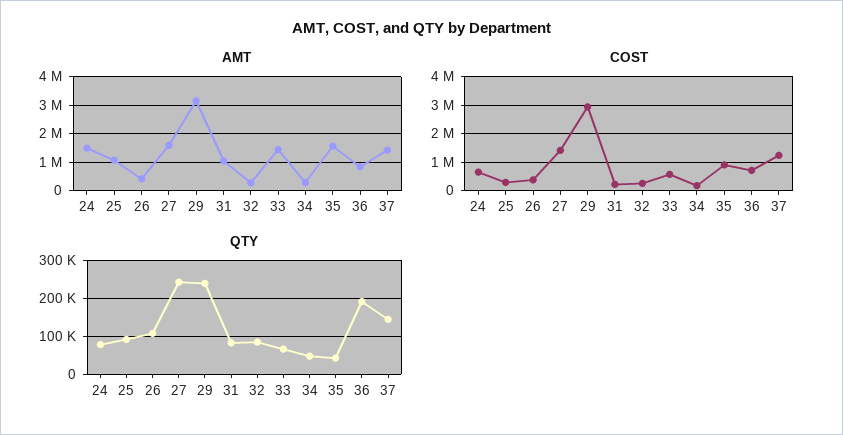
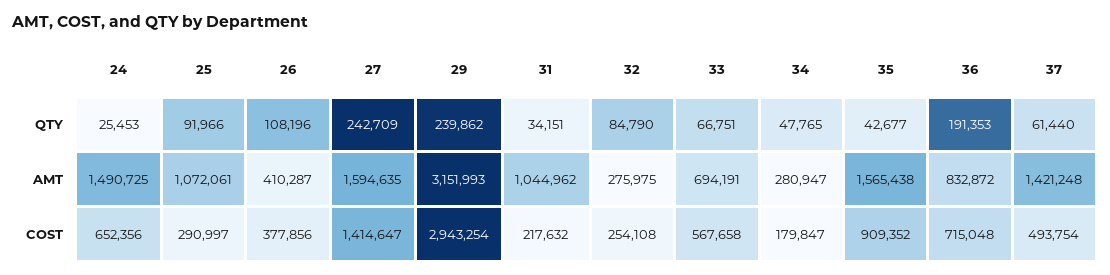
  {
    "AMT": {
      "24": 1490725,
      "25": 1072061,
      "26": 410287,
      "27": 1594635,
      "29": 3151993,
      "31": 1044962,
      "32": 275975,
-     "33": 1500000,
+     "33": 694191,
      "34": 280947,
      "35": 1565438,
      "36": 832872,
      "37": 1421248
    },
    "COST": {
      "24": 652356,
      "25": 290997,
      "26": 377856,
      "27": 1414647,
      "29": 2943254,
      "31": 217632,
      "32": 254108,
      "33": 567658,
      "34": 179847,
      "35": 909352,
      "36": 715048,
-     "37": 1250000
+     "37": 493754
    },
    "QTY": {
-     "24": 80000,
+     "24": 25453,
      "25": 91966,
      "26": 108196,
      "27": 242709,
      "29": 239862,
-     "31": 80000,
+     "31": 34151,
      "32": 84790,
      "33": 66751,
      "34": 47765,
      "35": 42677,
      "36": 191353,
-     "37": 140000
+     "37": 61440
    }
  }

